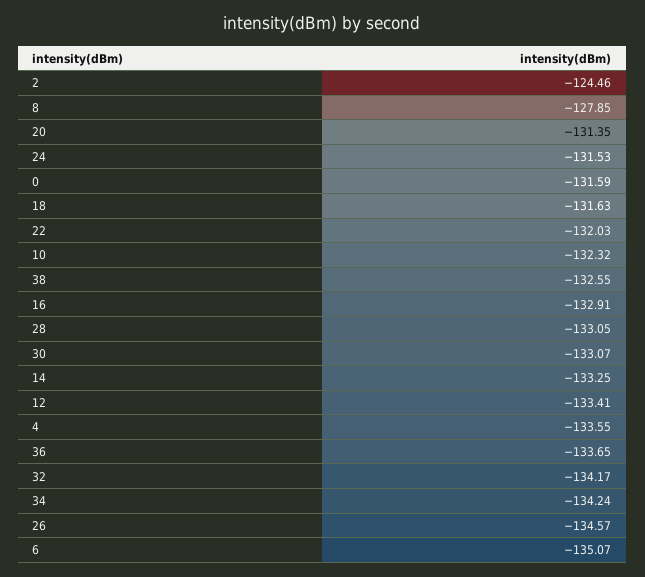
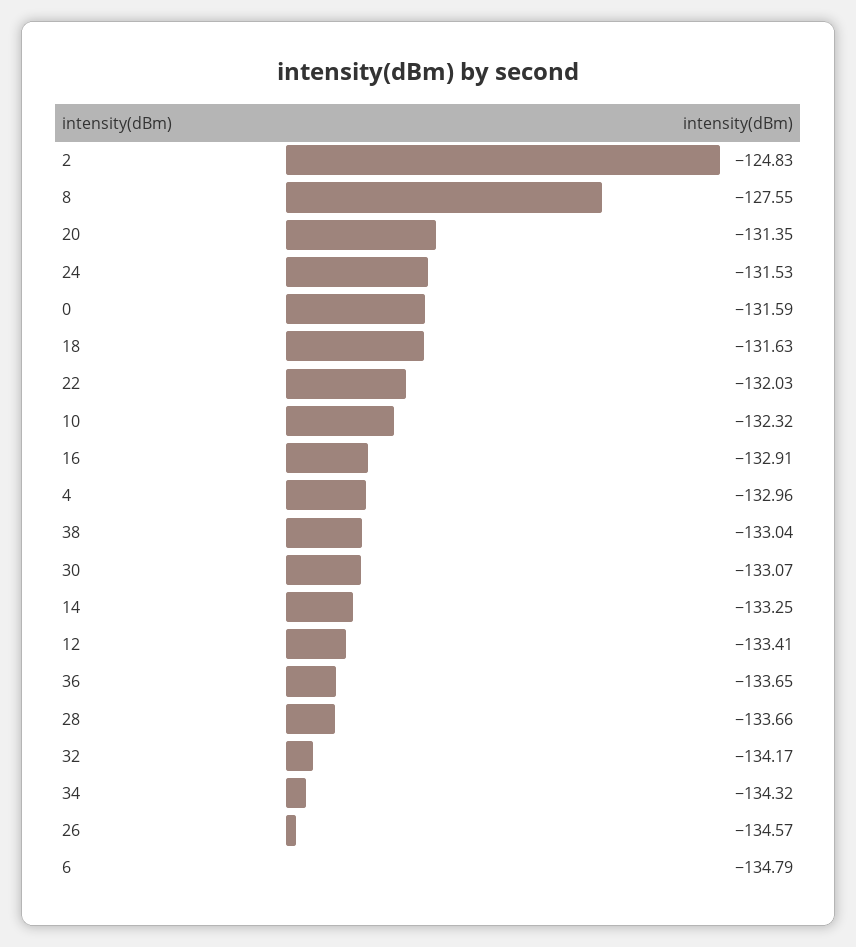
  {
-   "2": -124.46,
+   "2": -124.83,
-   "8": -127.85,
+   "8": -127.55,
    "20": -131.35,
    "24": -131.53,
    "0": -131.59,
    "18": -131.63,
    "22": -132.03,
    "10": -132.32,
-   "38": -132.55,
+   "38": -133.04,
    "16": -132.91,
-   "28": -133.05,
+   "28": -133.66,
    "30": -133.07,
    "14": -133.25,
    "12": -133.41,
-   "4": -133.55,
+   "4": -132.96,
    "36": -133.65,
    "32": -134.17,
-   "34": -134.24,
+   "34": -134.32,
    "26": -134.57,
-   "6": -135.07
+   "6": -134.79
  }

